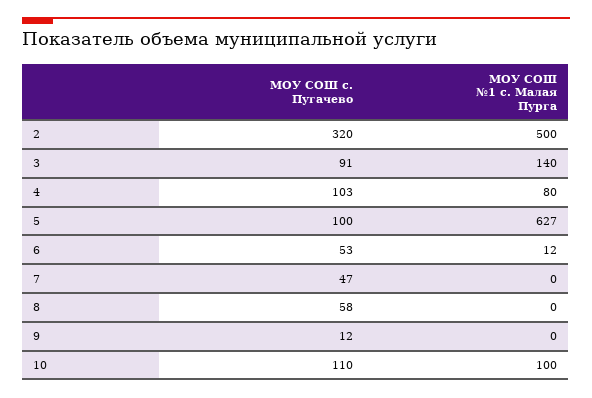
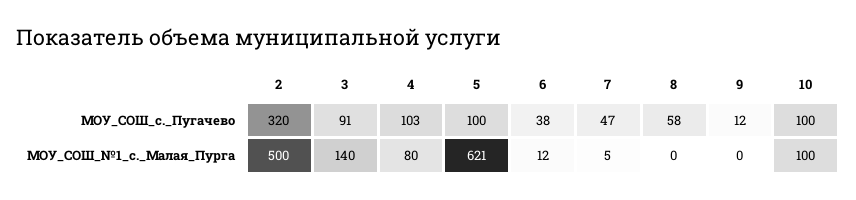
  {
    "МОУ СОШ с. Пугачево": {
      "2": 320,
      "3": 91,
      "4": 103,
      "5": 100,
-     "6": 53,
+     "6": 38,
      "7": 47,
      "8": 58,
      "9": 12,
-     "10": 110
+     "10": 100
    },
    "МОУ СОШ №1 с. Малая Пурга": {
      "2": 500,
      "3": 140,
      "4": 80,
-     "5": 627,
+     "5": 621,
      "6": 12,
-     "7": 0,
+     "7": 5,
      "8": 0,
      "9": 0,
      "10": 100
    }
  }

